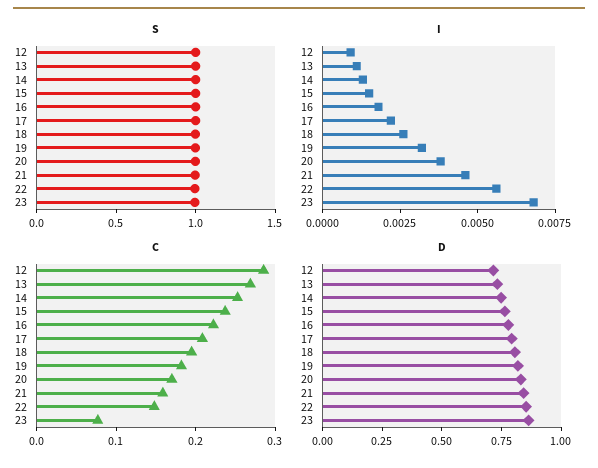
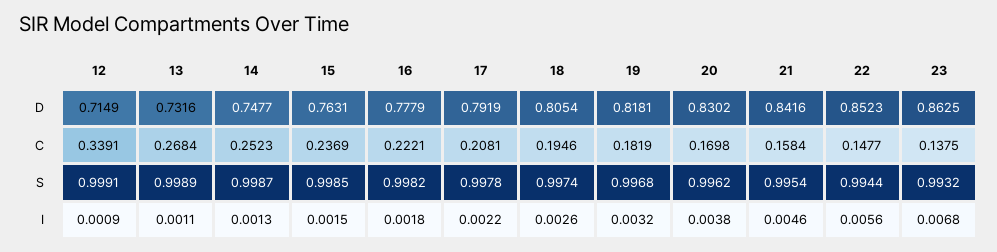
  {
    "S": {
      "12": 0.9991,
      "13": 0.9989,
      "14": 0.9987,
      "15": 0.9985,
      "16": 0.9982,
      "17": 0.9978,
      "18": 0.9974,
      "19": 0.9968,
      "20": 0.9962,
      "21": 0.9954,
      "22": 0.9944,
      "23": 0.9932
    },
    "I": {
      "12": 0.0009,
      "13": 0.0011,
      "14": 0.0013,
      "15": 0.0015,
      "16": 0.0018,
      "17": 0.0022,
      "18": 0.0026,
      "19": 0.0032,
      "20": 0.0038,
      "21": 0.0046,
      "22": 0.0056,
      "23": 0.0068
    },
    "C": {
-     "12": 0.28,
+     "12": 0.3391,
      "13": 0.2684,
      "14": 0.2523,
      "15": 0.2369,
      "16": 0.2221,
      "17": 0.2081,
      "18": 0.1946,
      "19": 0.1819,
      "20": 0.1698,
      "21": 0.1584,
      "22": 0.1477,
-     "23": 0.08
+     "23": 0.1375
    },
    "D": {
      "12": 0.7149,
      "13": 0.7316,
      "14": 0.7477,
      "15": 0.7631,
      "16": 0.7779,
      "17": 0.7919,
      "18": 0.8054,
      "19": 0.8181,
      "20": 0.8302,
      "21": 0.8416,
      "22": 0.8523,
      "23": 0.8625
    }
  }

